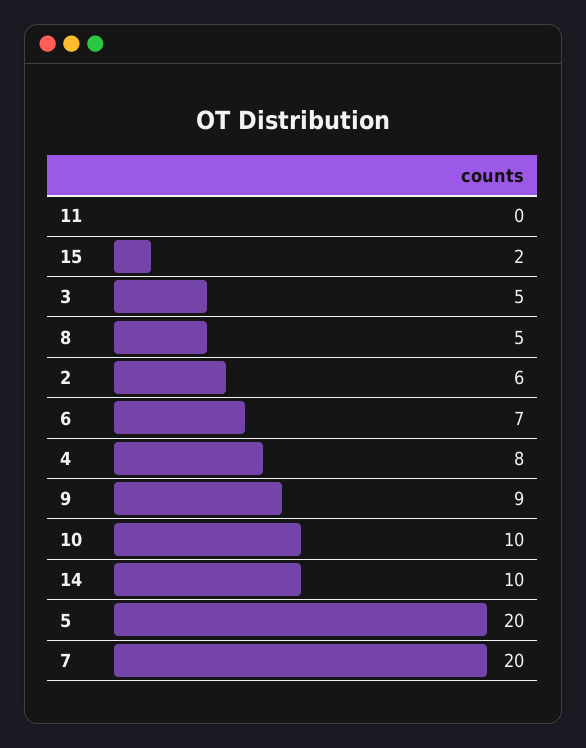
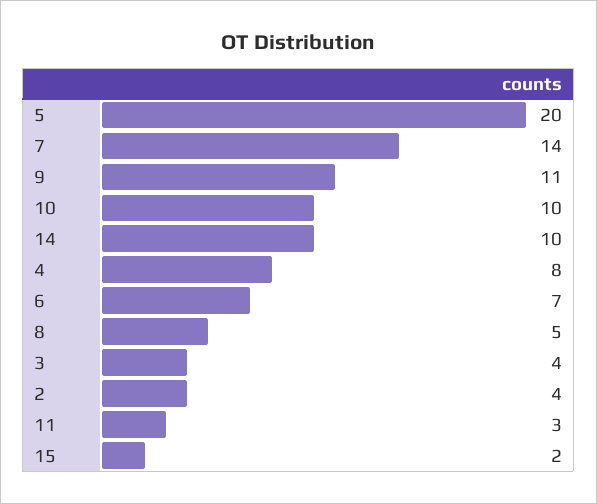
  {
-   "11": 0,
+   "11": 3,
    "15": 2,
-   "3": 5,
+   "3": 4,
    "8": 5,
-   "2": 6,
+   "2": 4,
    "6": 7,
    "4": 8,
-   "9": 9,
+   "9": 11,
    "10": 10,
    "14": 10,
    "5": 20,
-   "7": 20
+   "7": 14
  }

